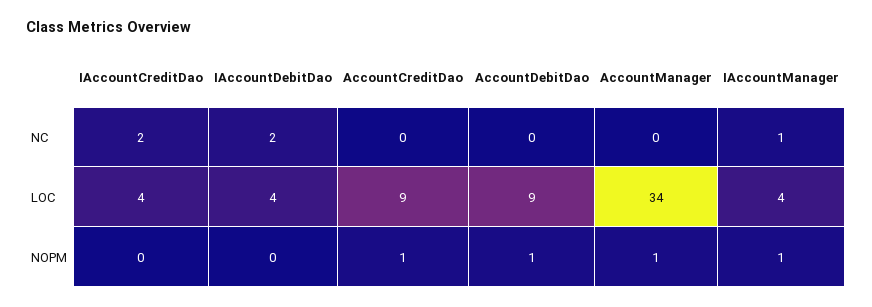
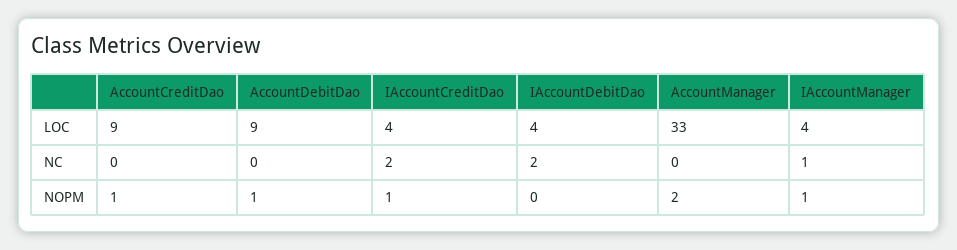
  {
    "IAccountCreditDao": {
      "NC": 2,
      "LOC": 4,
-     "NOPM": 0
+     "NOPM": 1
    },
    "IAccountDebitDao": {
      "NC": 2,
      "LOC": 4,
      "NOPM": 0
    },
    "AccountCreditDao": {
      "NC": 0,
      "LOC": 9,
      "NOPM": 1
    },
    "AccountDebitDao": {
      "NC": 0,
      "LOC": 9,
      "NOPM": 1
    },
    "AccountManager": {
      "NC": 0,
-     "LOC": 34,
+     "LOC": 33,
-     "NOPM": 1
+     "NOPM": 2
    },
    "IAccountManager": {
      "NC": 1,
      "LOC": 4,
      "NOPM": 1
    }
  }

